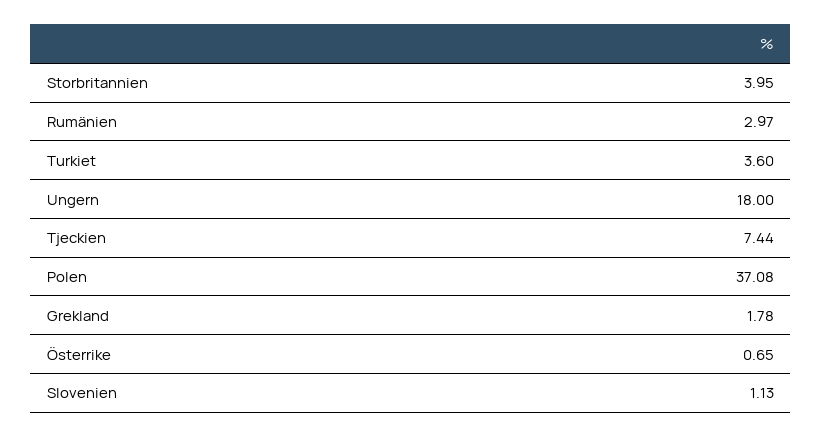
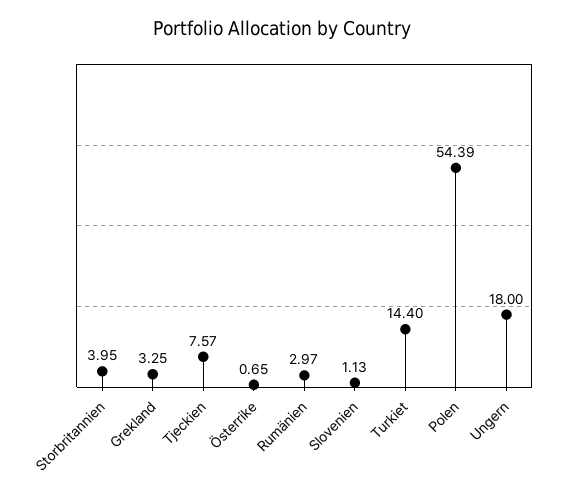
  {
    "Storbritannien": 3.95,
    "Rumänien": 2.97,
-   "Turkiet": 3.6,
+   "Turkiet": 14.4,
    "Ungern": 18,
-   "Tjeckien": 7.44,
+   "Tjeckien": 7.57,
-   "Polen": 37.08,
+   "Polen": 54.39,
-   "Grekland": 1.78,
+   "Grekland": 3.25,
    "Österrike": 0.65,
    "Slovenien": 1.13
  }

